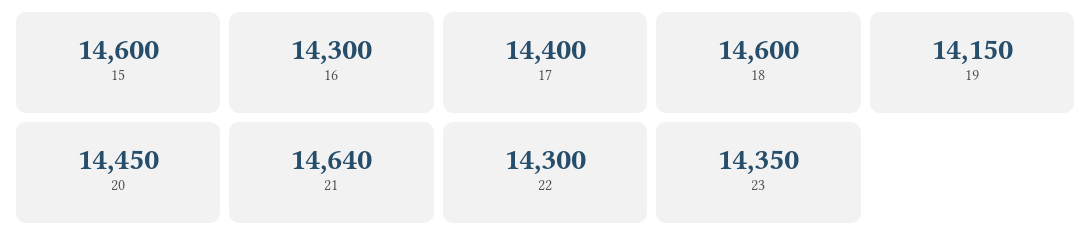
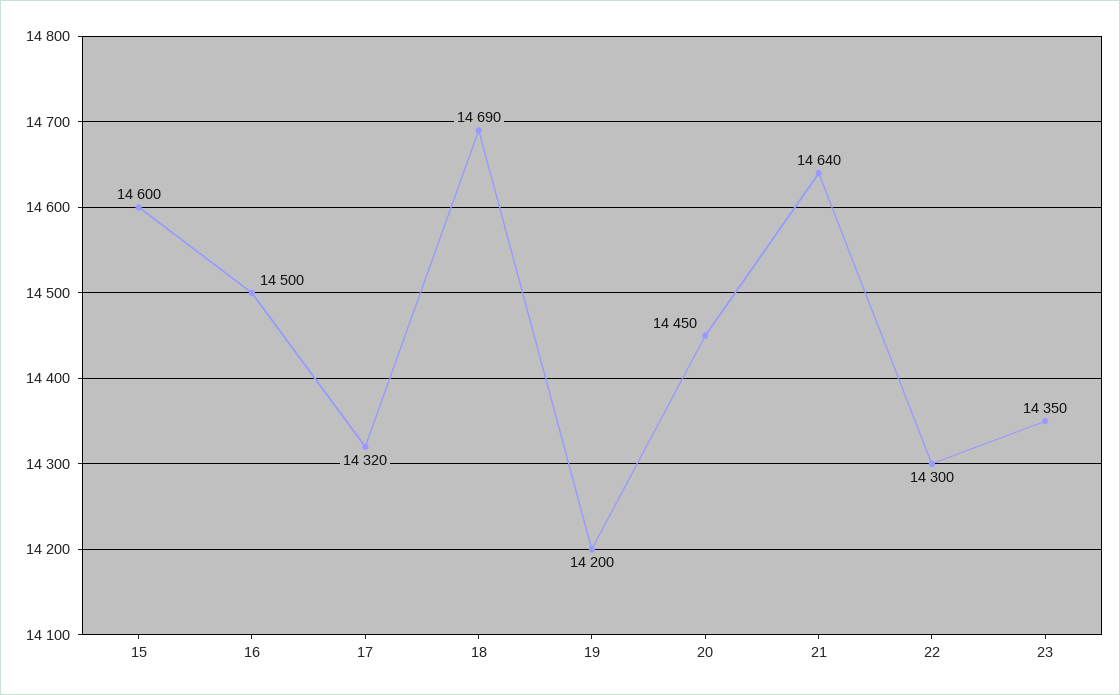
  {
    "15": 14600,
-   "16": 14300,
+   "16": 14500,
-   "17": 14400,
+   "17": 14320,
-   "18": 14600,
+   "18": 14690,
-   "19": 14150,
+   "19": 14200,
    "20": 14450,
    "21": 14640,
    "22": 14300,
    "23": 14350
  }

